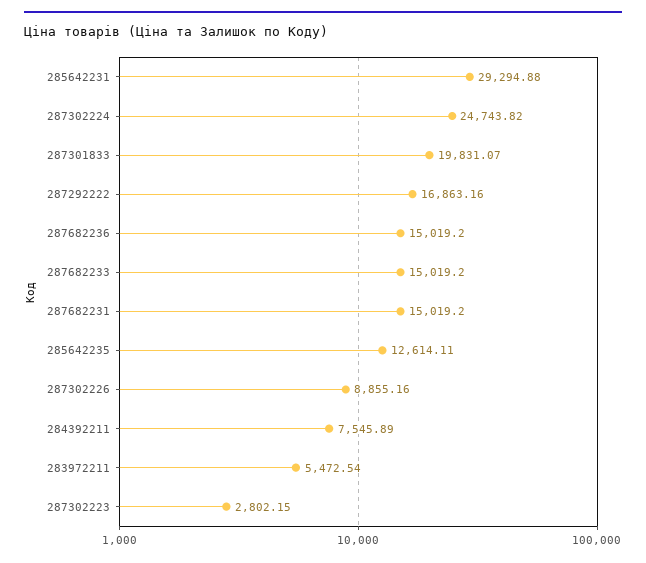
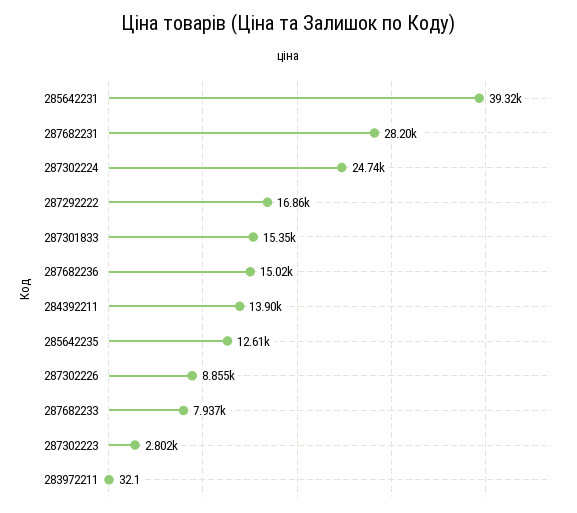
  {
-   "285642231": 29294.88,
+   "285642231": 39320,
    "287302224": 24743.82,
-   "287301833": 19831.07,
+   "287301833": 15350,
    "287292222": 16863.16,
    "287682236": 15019.2,
-   "287682233": 15019.2,
+   "287682233": 7937,
-   "287682231": 15019.2,
+   "287682231": 28200,
    "285642235": 12614.11,
    "287302226": 8855.16,
-   "284392211": 7545.89,
+   "284392211": 13900,
-   "283972211": 5472.54,
+   "283972211": 32.1,
    "287302223": 2802.15
  }

